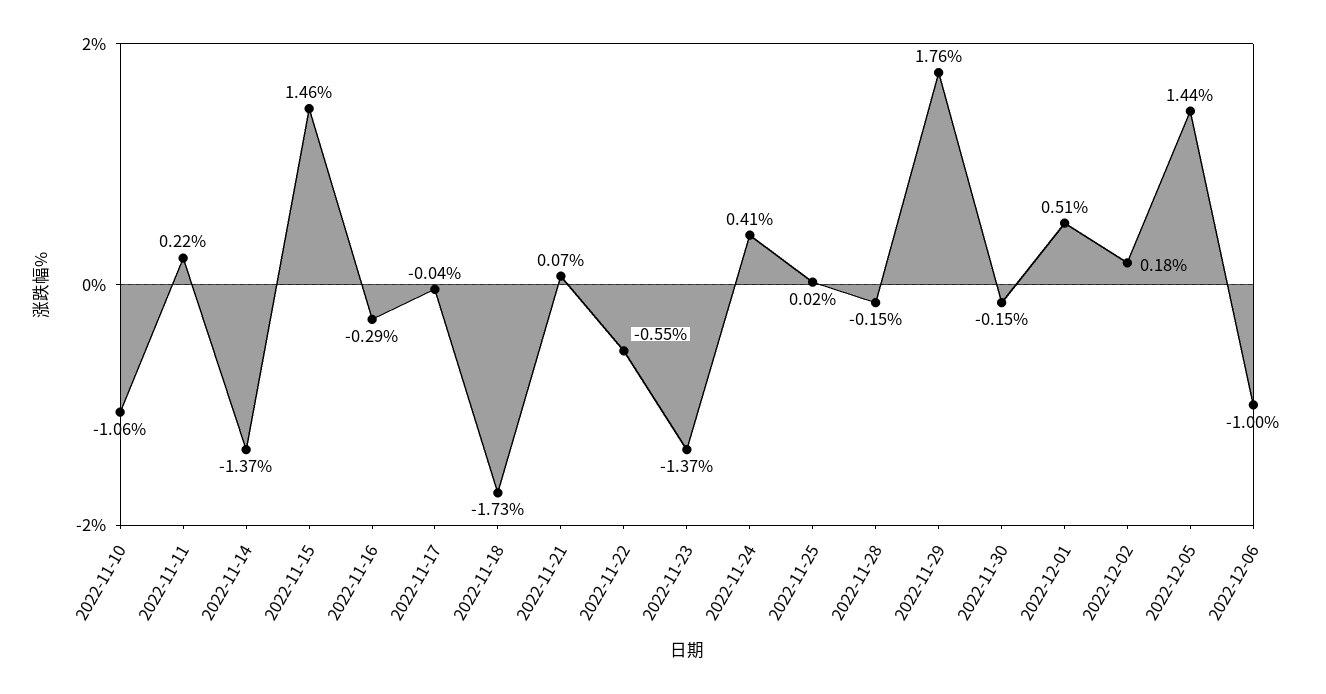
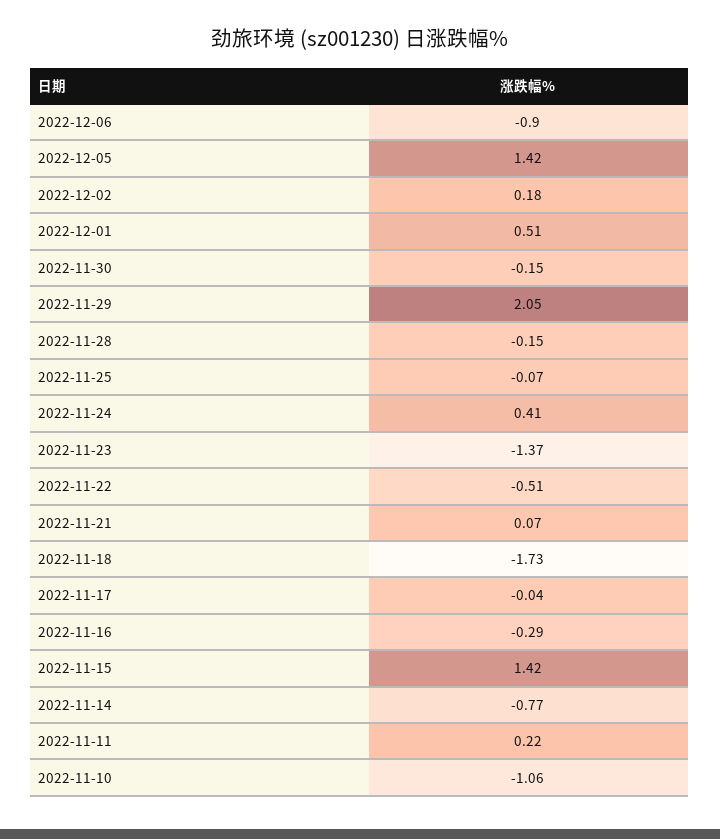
  {
    "2022-11-10": -1.06,
    "2022-11-11": 0.22,
-   "2022-11-14": -1.37,
+   "2022-11-14": -0.77,
-   "2022-11-15": 1.46,
+   "2022-11-15": 1.42,
    "2022-11-16": -0.29,
    "2022-11-17": -0.04,
    "2022-11-18": -1.73,
    "2022-11-21": 0.07,
-   "2022-11-22": -0.55,
+   "2022-11-22": -0.51,
    "2022-11-23": -1.37,
    "2022-11-24": 0.41,
-   "2022-11-25": 0.02,
+   "2022-11-25": -0.07,
    "2022-11-28": -0.15,
-   "2022-11-29": 1.76,
+   "2022-11-29": 2.05,
    "2022-11-30": -0.15,
    "2022-12-01": 0.51,
    "2022-12-02": 0.18,
-   "2022-12-05": 1.44,
+   "2022-12-05": 1.42,
-   "2022-12-06": -1
+   "2022-12-06": -0.9
  }

